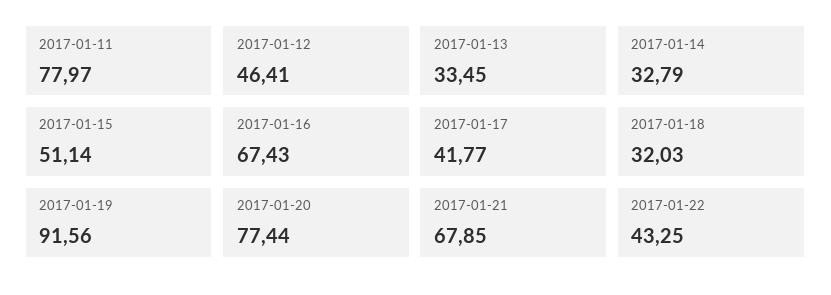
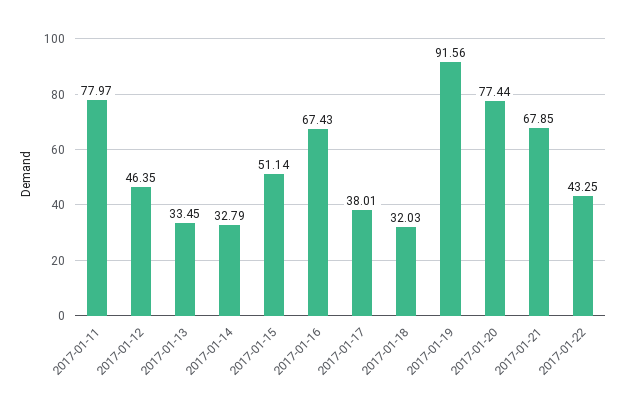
  {
    "2017-01-11": 77.97,
-   "2017-01-12": 46.41,
+   "2017-01-12": 46.35,
    "2017-01-13": 33.45,
    "2017-01-14": 32.79,
    "2017-01-15": 51.14,
    "2017-01-16": 67.43,
-   "2017-01-17": 41.77,
+   "2017-01-17": 38.01,
    "2017-01-18": 32.03,
    "2017-01-19": 91.56,
    "2017-01-20": 77.44,
    "2017-01-21": 67.85,
    "2017-01-22": 43.25
  }

